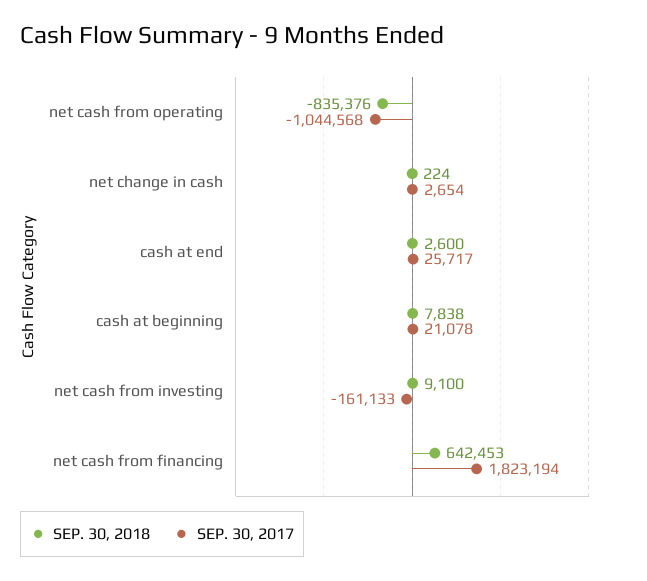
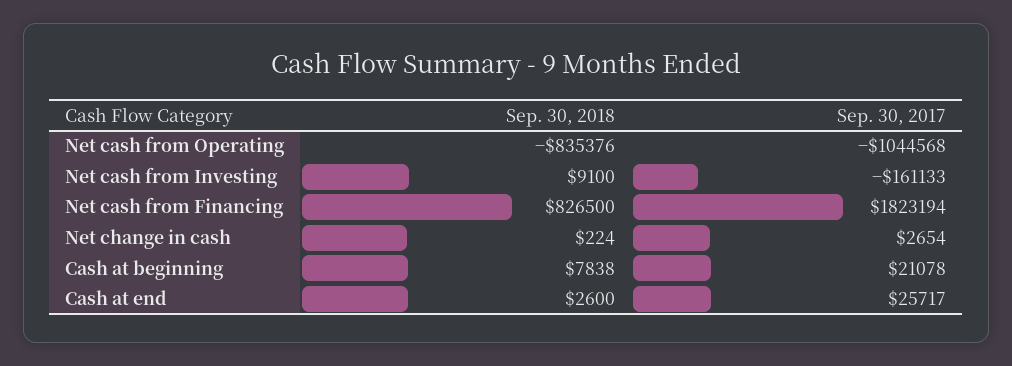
  {
    "SEP. 30, 2018": {
      "net cash from operating": -835376,
      "net change in cash": 224,
      "cash at end": 2600,
      "cash at beginning": 7838,
      "net cash from investing": 9100,
-     "net cash from financing": 642453
+     "net cash from financing": 826500
    },
    "SEP. 30, 2017": {
      "net cash from operating": -1044568,
      "net change in cash": 2654,
      "cash at end": 25717,
      "cash at beginning": 21078,
      "net cash from investing": -161133,
      "net cash from financing": 1823194
    }
  }

